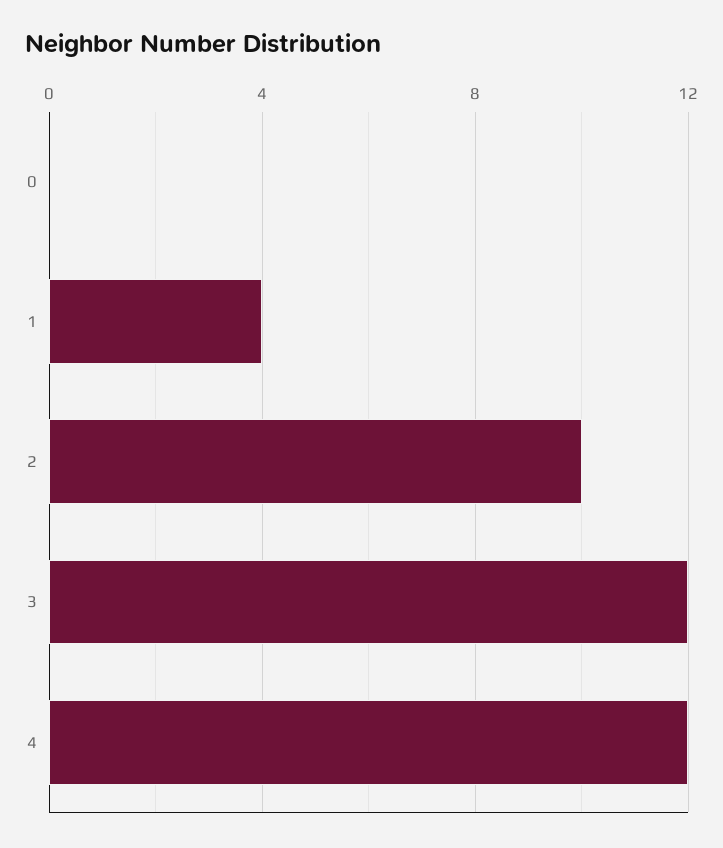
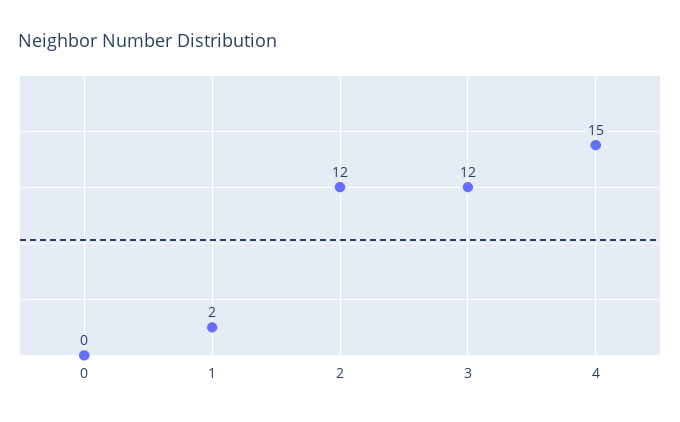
  {
    "0": 0,
-   "1": 4,
+   "1": 2,
-   "2": 10,
+   "2": 12,
    "3": 12,
-   "4": 12
+   "4": 15
  }

